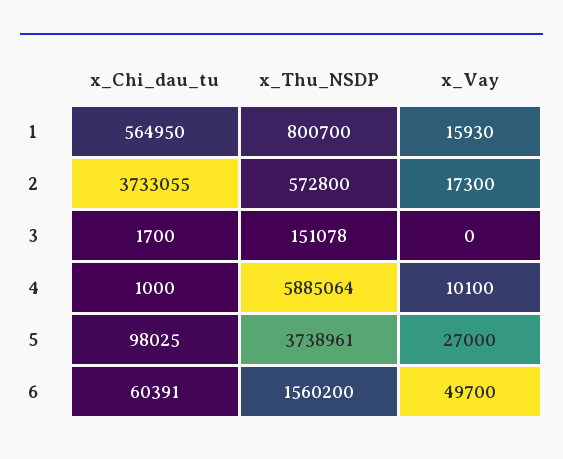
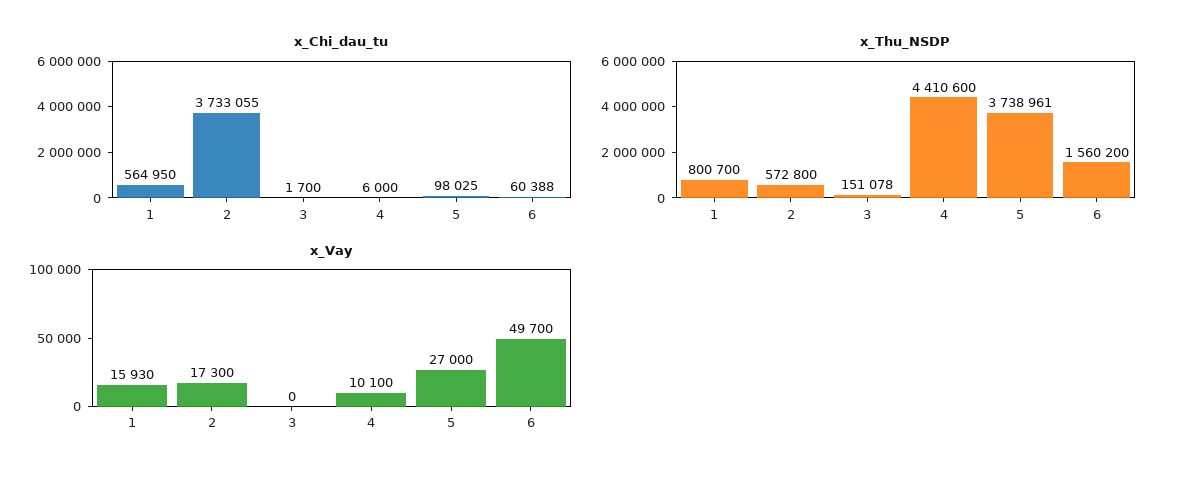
  {
    "x_Chi_dau_tu": {
      "1": 564950,
      "2": 3733055,
      "3": 1700,
-     "4": 1000,
+     "4": 6000,
      "5": 98025,
-     "6": 60391
+     "6": 60388
    },
    "x_Thu_NSDP": {
      "1": 800700,
      "2": 572800,
      "3": 151078,
-     "4": 5885064,
+     "4": 4410600,
      "5": 3738961,
      "6": 1560200
    },
    "x_Vay": {
      "1": 15930,
      "2": 17300,
      "3": 0,
      "4": 10100,
      "5": 27000,
      "6": 49700
    }
  }

